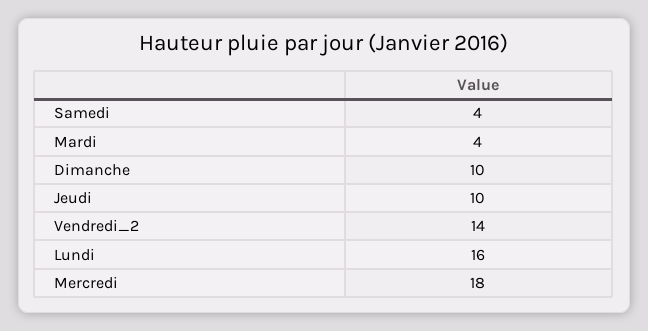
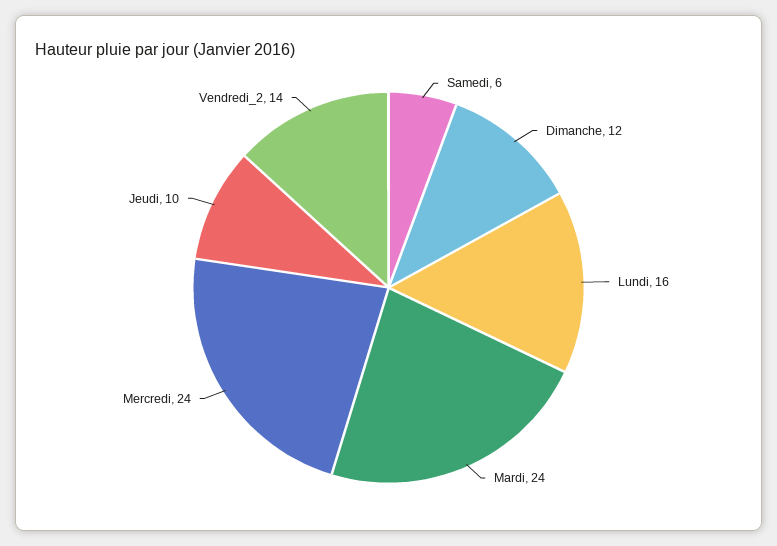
  {
-   "Samedi": 4,
+   "Samedi": 6,
-   "Mardi": 4,
+   "Mardi": 24,
-   "Dimanche": 10,
+   "Dimanche": 12,
    "Jeudi": 10,
    "Vendredi_2": 14,
    "Lundi": 16,
-   "Mercredi": 18
+   "Mercredi": 24
  }

